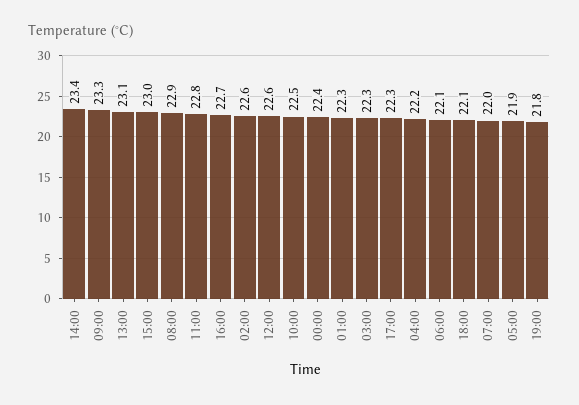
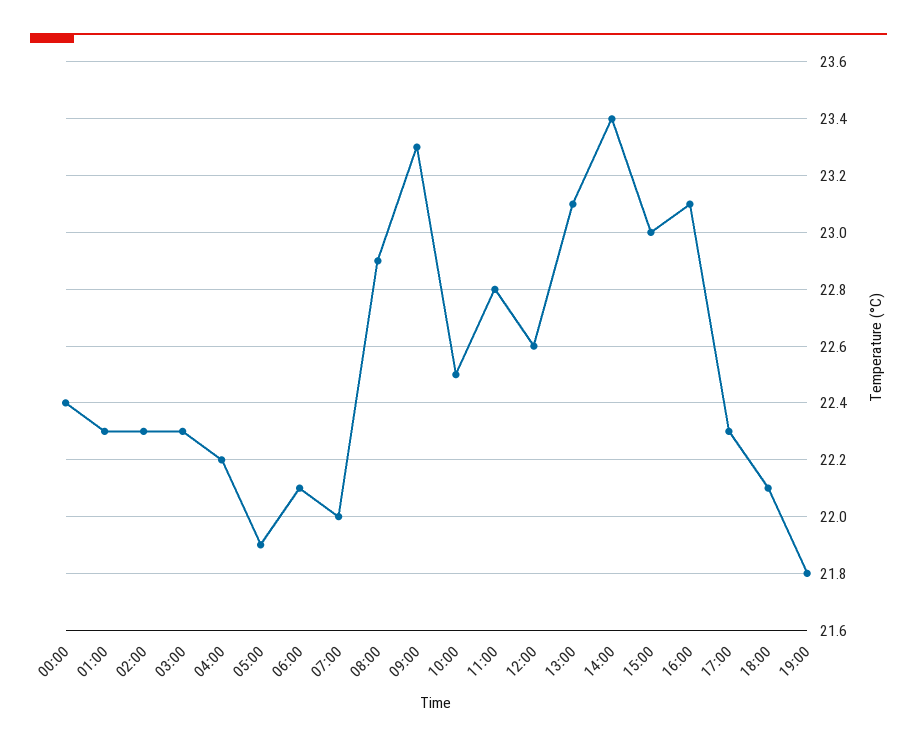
  {
    "14:00": 23.4,
    "09:00": 23.3,
    "13:00": 23.1,
    "15:00": 23,
    "08:00": 22.9,
    "11:00": 22.8,
-   "16:00": 22.7,
+   "16:00": 23.1,
-   "02:00": 22.6,
+   "02:00": 22.3,
    "12:00": 22.6,
    "10:00": 22.5,
    "00:00": 22.4,
    "01:00": 22.3,
    "03:00": 22.3,
    "17:00": 22.3,
    "04:00": 22.2,
    "06:00": 22.1,
    "18:00": 22.1,
    "07:00": 22,
    "05:00": 21.9,
    "19:00": 21.8
  }

